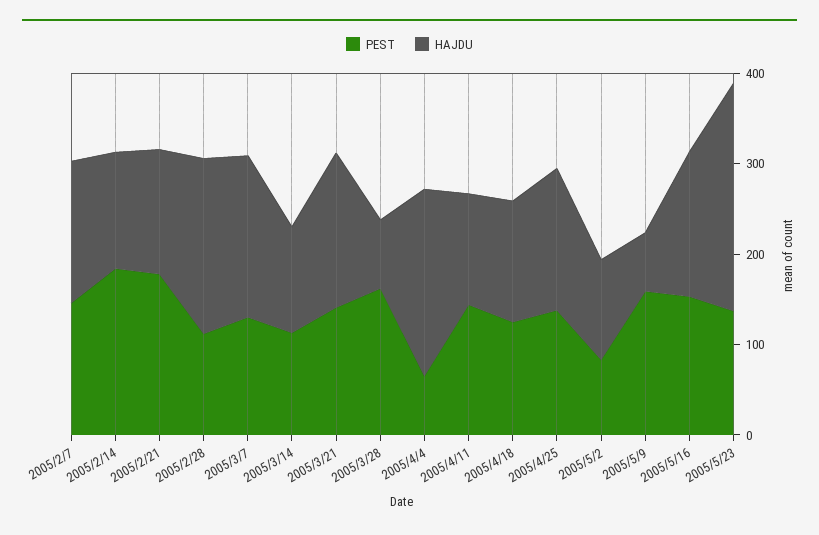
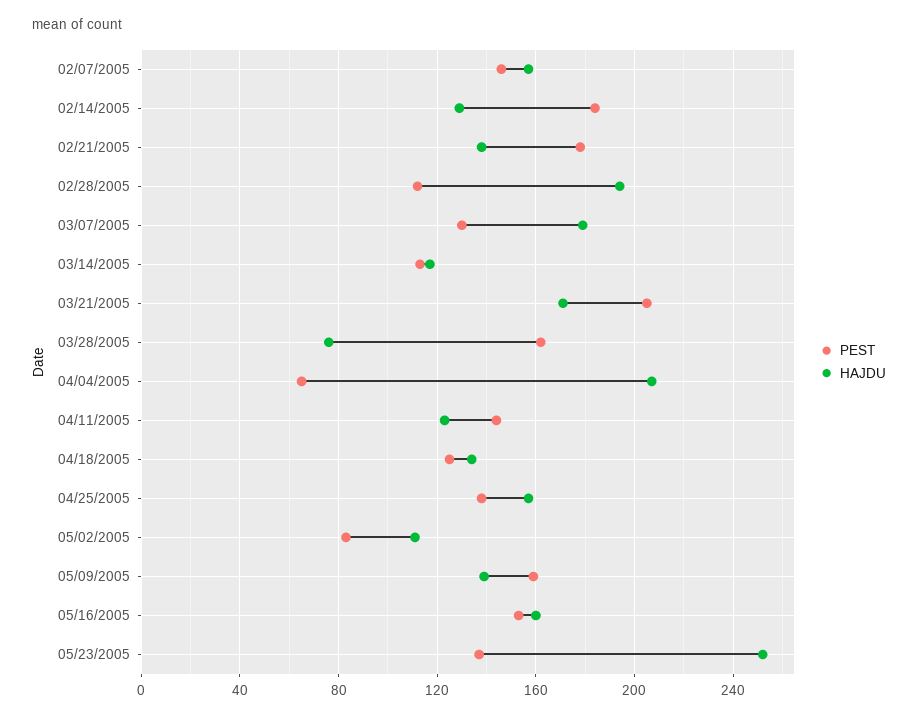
  {
    "PEST": {
      "2005/2/7": 145,
      "2005/2/14": 185,
      "2005/2/21": 180,
      "2005/2/28": 110,
      "2005/3/7": 130,
      "2005/3/14": 115,
-     "2005/3/21": 140,
+     "2005/3/21": 205,
      "2005/3/28": 160,
      "2005/4/4": 65,
      "2005/4/11": 145,
      "2005/4/18": 125,
      "2005/4/25": 140,
      "2005/5/2": 85,
      "2005/5/9": 160,
      "2005/5/16": 155,
      "2005/5/23": 135
    },
    "HAJDU": {
      "2005/2/7": 155,
      "2005/2/14": 130,
      "2005/2/21": 140,
      "2005/2/28": 195,
      "2005/3/7": 180,
      "2005/3/14": 115,
      "2005/3/21": 170,
      "2005/3/28": 75,
      "2005/4/4": 205,
      "2005/4/11": 125,
      "2005/4/18": 135,
      "2005/4/25": 155,
      "2005/5/2": 110,
-     "2005/5/9": 60,
+     "2005/5/9": 140,
      "2005/5/16": 160,
      "2005/5/23": 250
    }
  }

